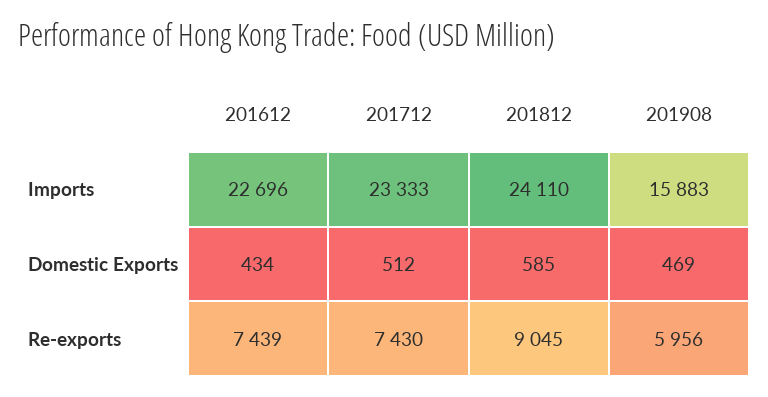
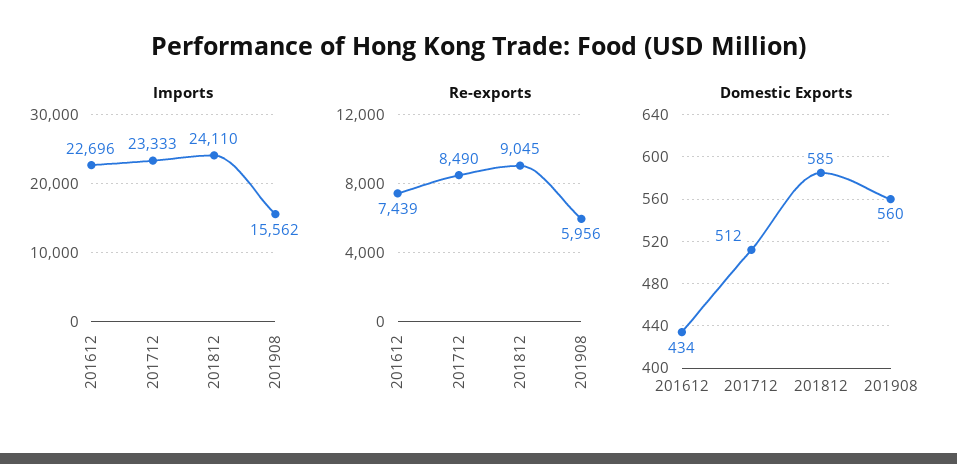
  {
    "Imports": {
      "201612": 22696,
      "201712": 23333,
      "201812": 24110,
-     "201908": 15883
+     "201908": 15562
    },
    "Domestic Exports": {
      "201612": 434,
      "201712": 512,
      "201812": 585,
-     "201908": 469
+     "201908": 560
    },
    "Re-exports": {
      "201612": 7439,
-     "201712": 7430,
+     "201712": 8490,
      "201812": 9045,
      "201908": 5956
    }
  }

